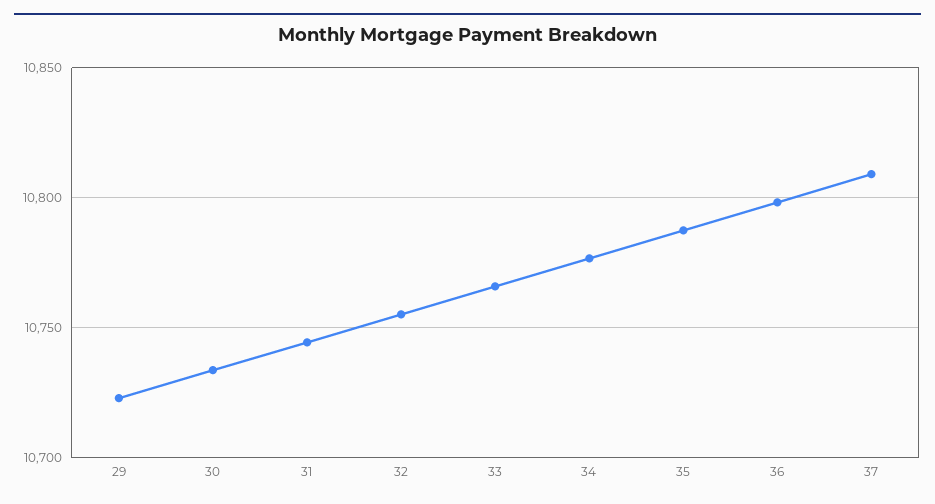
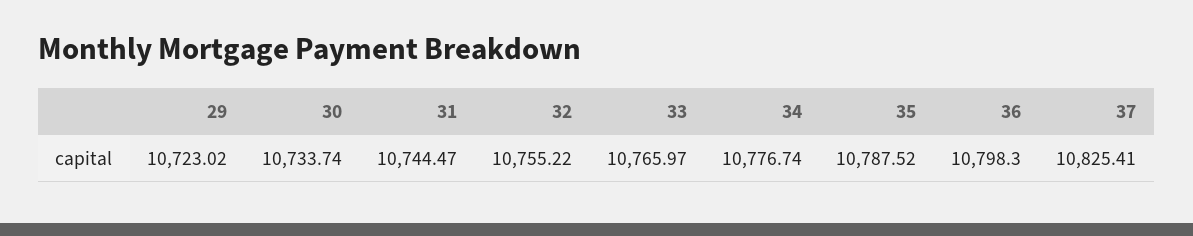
  {
    "29": 10723.02,
    "30": 10733.74,
    "31": 10744.47,
    "32": 10755.22,
    "33": 10765.97,
    "34": 10776.74,
    "35": 10787.52,
    "36": 10798.3,
-   "37": 10810
+   "37": 10825.41
  }

